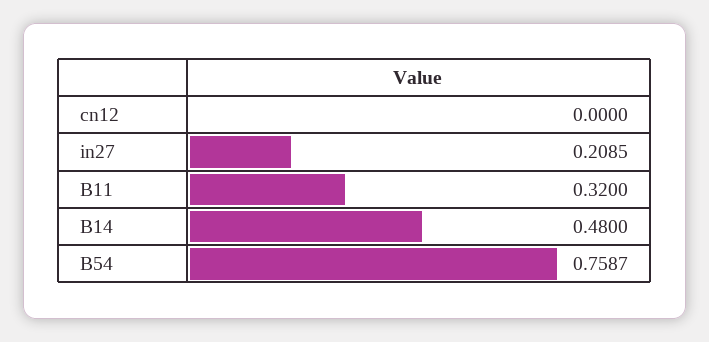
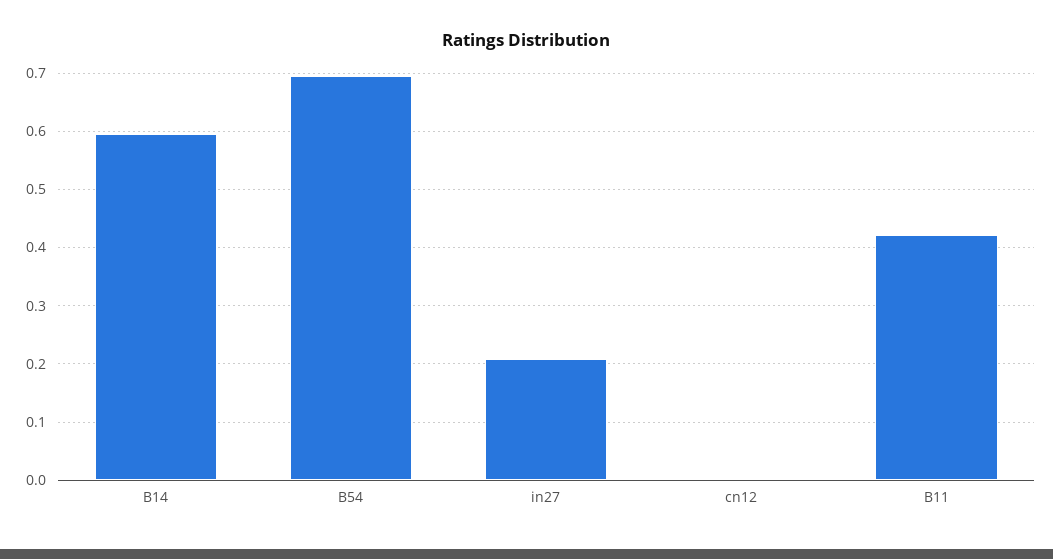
  {
    "cn12": 0,
    "in27": 0.2085,
-   "B11": 0.32,
+   "B11": 0.42,
-   "B14": 0.48,
+   "B14": 0.6,
-   "B54": 0.7587
+   "B54": 0.7
  }

